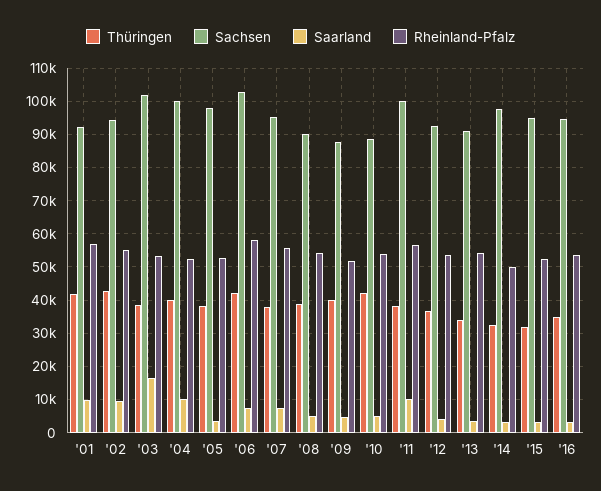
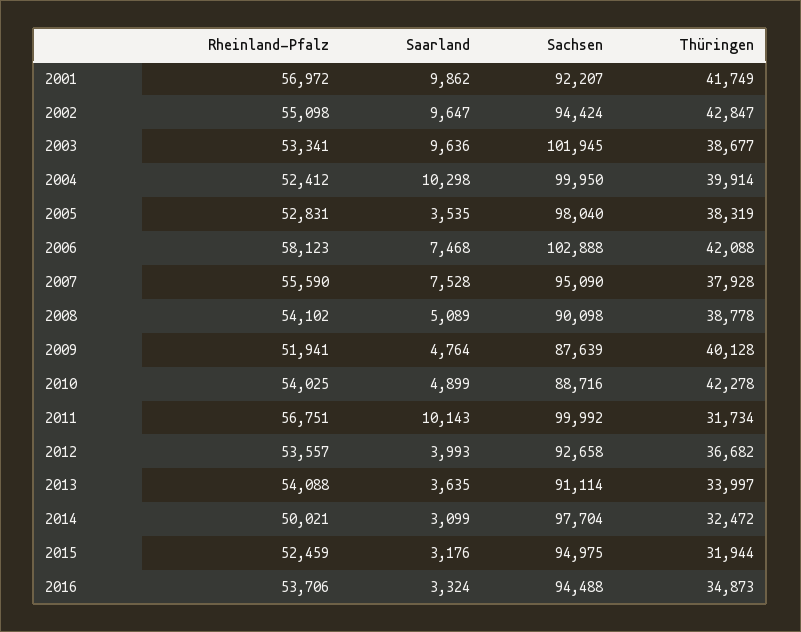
  {
    "Thüringen": {
      "'01": 41749,
      "'02": 42847,
      "'03": 38677,
      "'04": 39914,
      "'05": 38319,
      "'06": 42088,
      "'07": 37928,
      "'08": 38778,
      "'09": 40128,
      "'10": 42278,
-     "'11": 38000,
+     "'11": 31734,
      "'12": 36682,
      "'13": 33997,
      "'14": 32472,
      "'15": 31944,
      "'16": 34873
    },
    "Sachsen": {
      "'01": 92207,
      "'02": 94424,
      "'03": 101945,
      "'04": 99950,
      "'05": 98040,
      "'06": 102888,
      "'07": 95090,
      "'08": 90098,
      "'09": 87639,
      "'10": 88716,
      "'11": 99992,
      "'12": 92658,
      "'13": 91114,
      "'14": 97704,
      "'15": 94975,
      "'16": 94488
    },
    "Saarland": {
      "'01": 9862,
      "'02": 9647,
-     "'03": 16000,
+     "'03": 9636,
      "'04": 10298,
      "'05": 3535,
      "'06": 7468,
      "'07": 7528,
      "'08": 5089,
      "'09": 4764,
      "'10": 4899,
      "'11": 10143,
      "'12": 3993,
      "'13": 3635,
      "'14": 3099,
      "'15": 3176,
      "'16": 3324
    },
    "Rheinland-Pfalz": {
      "'01": 56972,
      "'02": 55098,
      "'03": 53341,
      "'04": 52412,
      "'05": 52831,
      "'06": 58123,
      "'07": 55590,
      "'08": 54102,
      "'09": 51941,
      "'10": 54025,
      "'11": 56751,
      "'12": 53557,
      "'13": 54088,
      "'14": 50021,
      "'15": 52459,
      "'16": 53706
    }
  }

